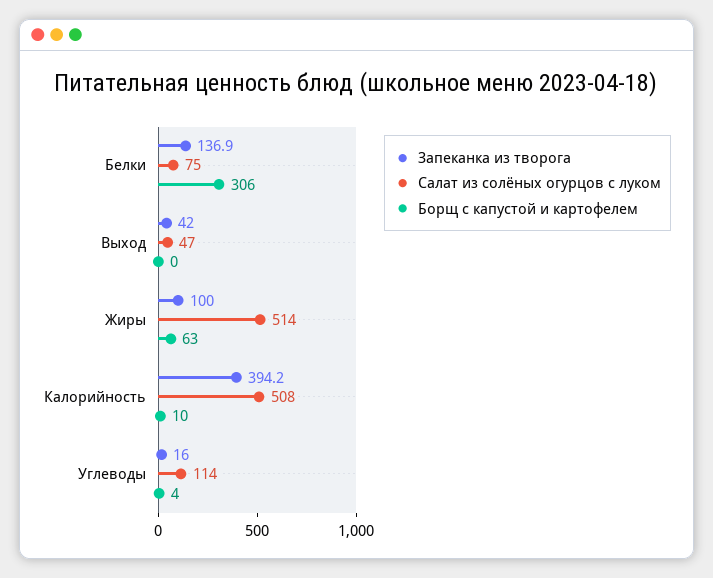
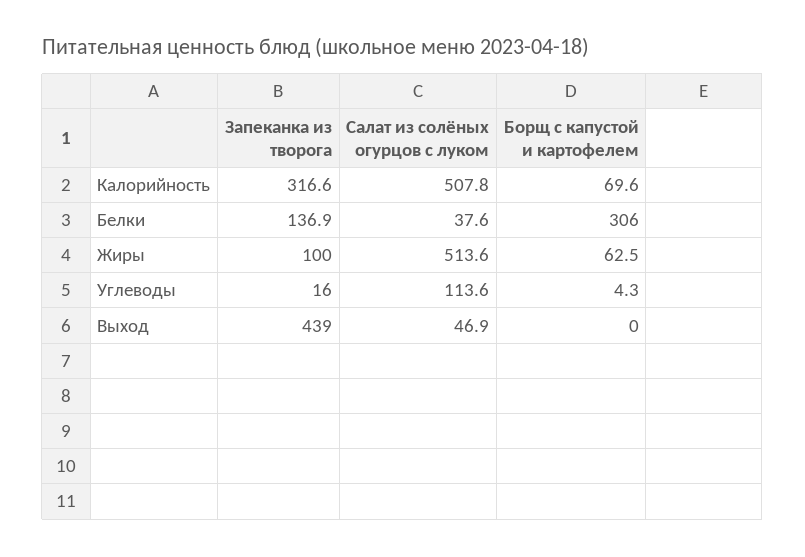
  {
    "Запеканка из творога": {
      "Белки": 136.9,
-     "Выход": 42,
+     "Выход": 439,
      "Жиры": 100,
-     "Калорийность": 394.2,
+     "Калорийность": 316.6,
      "Углеводы": 16
    },
    "Салат из солёных огурцов с луком": {
-     "Белки": 75,
+     "Белки": 37.6,
      "Выход": 46.9,
      "Жиры": 513.6,
      "Калорийность": 507.8,
      "Углеводы": 113.6
    },
    "Борщ с капустой и картофелем": {
      "Белки": 306,
      "Выход": 0,
      "Жиры": 62.5,
-     "Калорийность": 10,
+     "Калорийность": 69.6,
      "Углеводы": 4.3
    }
  }

